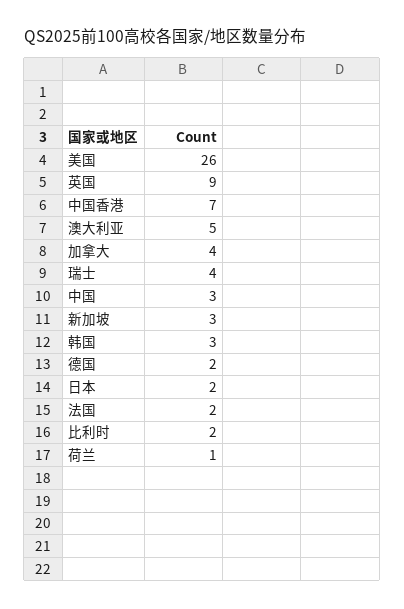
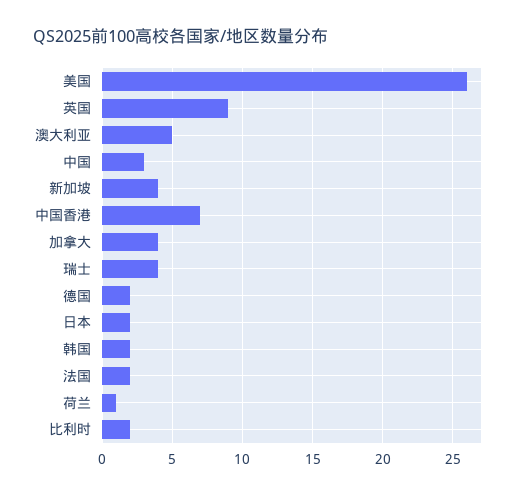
  {
    "美国": 26,
    "英国": 9,
    "中国香港": 7,
    "澳大利亚": 5,
    "加拿大": 4,
    "瑞士": 4,
    "中国": 3,
-   "新加坡": 3,
+   "新加坡": 4,
-   "韩国": 3,
+   "韩国": 2,
    "德国": 2,
    "日本": 2,
    "法国": 2,
    "比利时": 2,
    "荷兰": 1
  }

